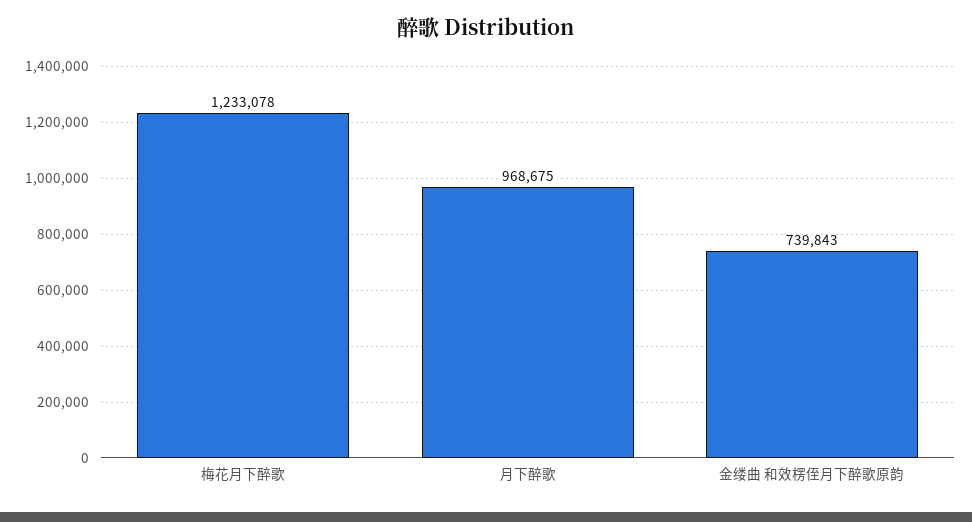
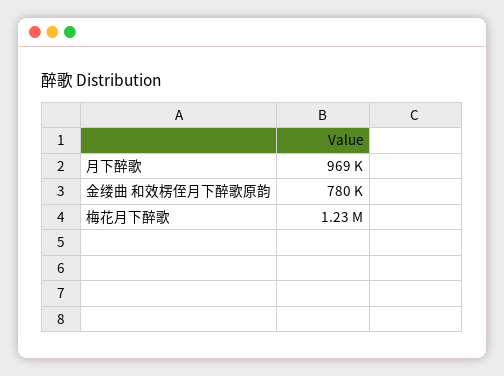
  {
    "梅花月下醉歌": 1233078,
    "月下醉歌": 968675,
-   "金缕曲 和效楞侄月下醉歌原韵": 739843
+   "金缕曲 和效楞侄月下醉歌原韵": 780000
  }

